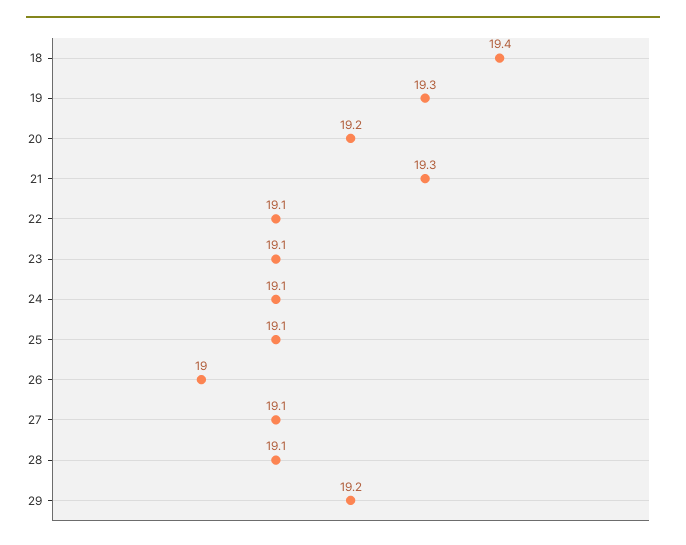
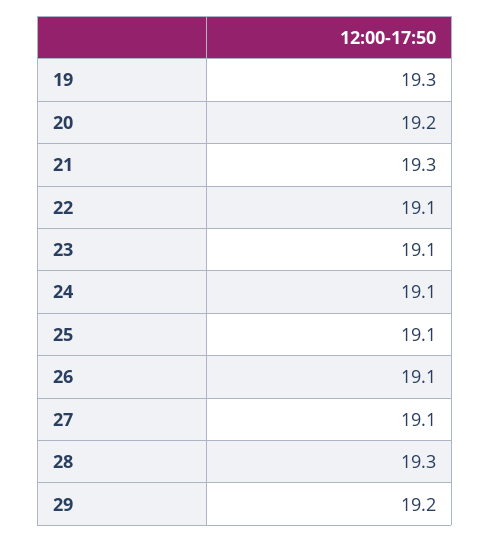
  {
-   "18": 19.4,
    "19": 19.3,
    "20": 19.2,
    "21": 19.3,
    "22": 19.1,
    "23": 19.1,
    "24": 19.1,
    "25": 19.1,
-   "26": 19,
+   "26": 19.1,
    "27": 19.1,
-   "28": 19.1,
+   "28": 19.3,
    "29": 19.2
  }

